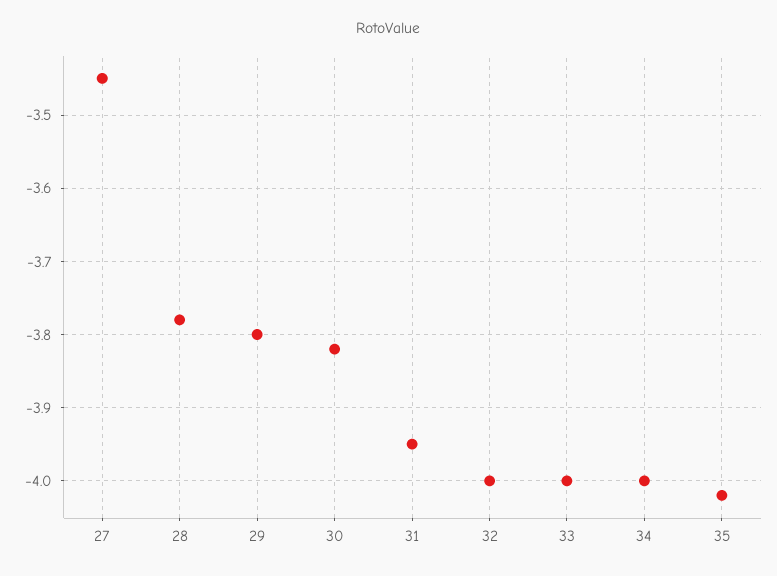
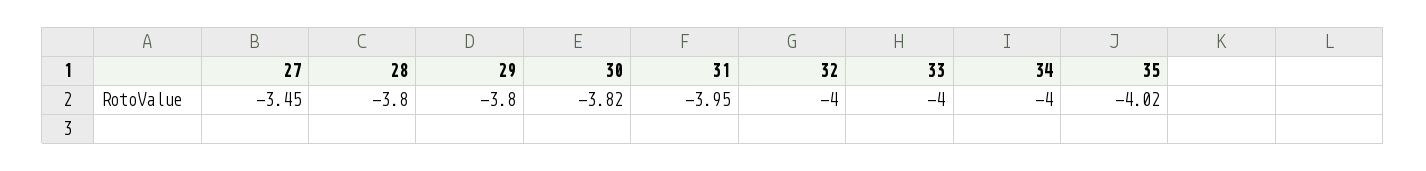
  {
    "27": -3.45,
-   "28": -3.78,
+   "28": -3.8,
    "29": -3.8,
    "30": -3.82,
    "31": -3.95,
    "32": -4,
    "33": -4,
    "34": -4,
    "35": -4.02
  }

